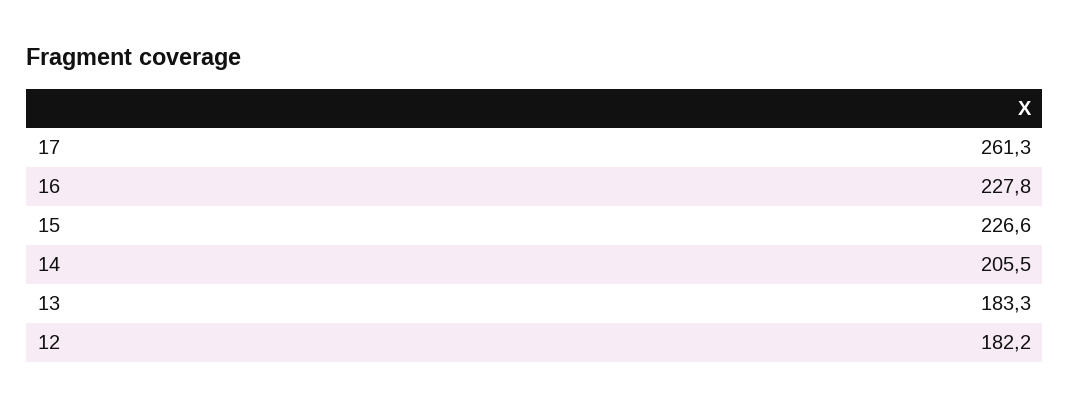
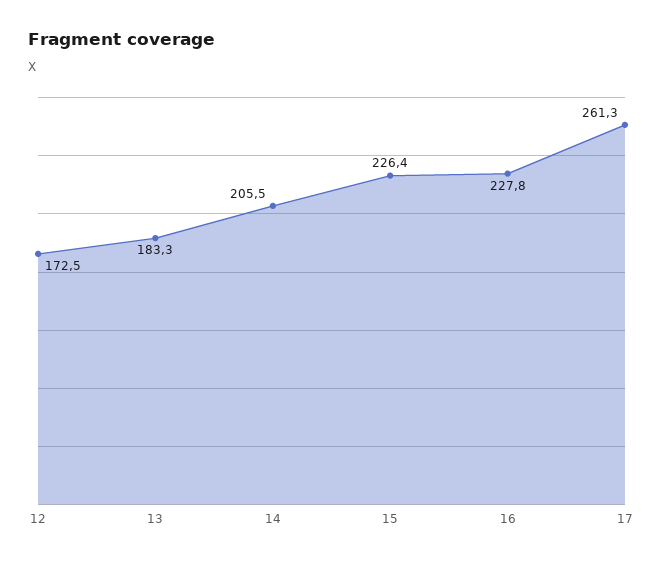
  {
    "17": 261.3,
    "16": 227.8,
-   "15": 226.6,
+   "15": 226.4,
    "14": 205.5,
    "13": 183.3,
-   "12": 182.2
+   "12": 172.5
  }

